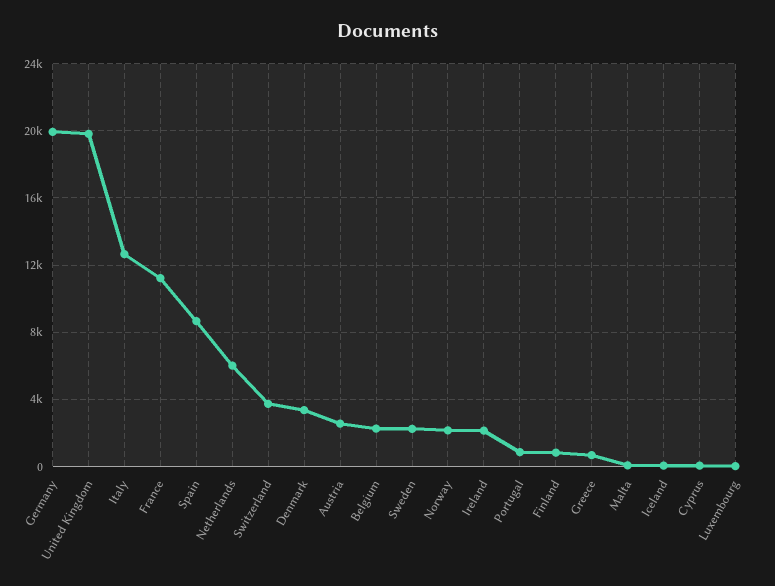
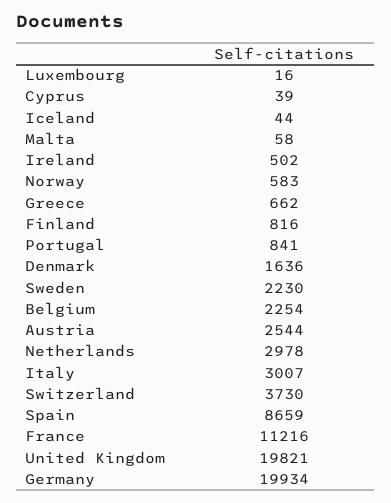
  {
    "Germany": 19934,
    "United Kingdom": 19821,
-   "Italy": 12500,
+   "Italy": 3007,
    "France": 11216,
    "Spain": 8659,
-   "Netherlands": 6000,
+   "Netherlands": 2978,
    "Switzerland": 3730,
-   "Denmark": 3500,
+   "Denmark": 1636,
    "Austria": 2544,
    "Belgium": 2254,
    "Sweden": 2230,
-   "Norway": 2000,
+   "Norway": 583,
-   "Ireland": 2000,
+   "Ireland": 502,
    "Portugal": 841,
    "Finland": 816,
    "Greece": 662,
    "Malta": 58,
    "Iceland": 44,
    "Cyprus": 39,
    "Luxembourg": 16
  }

